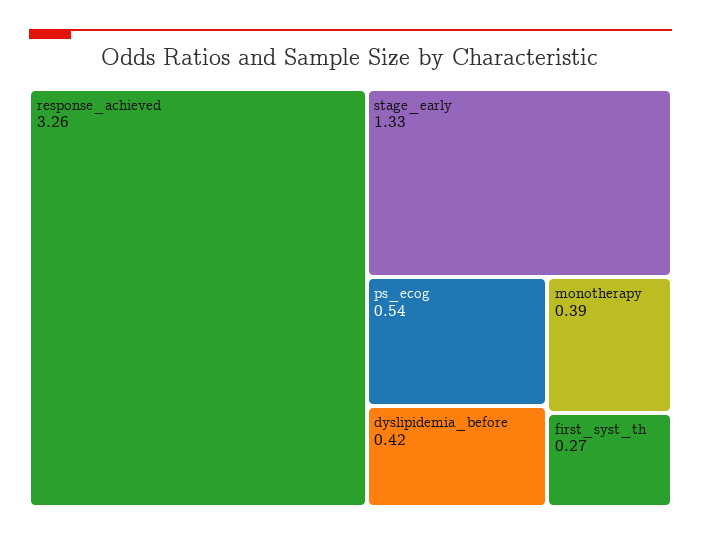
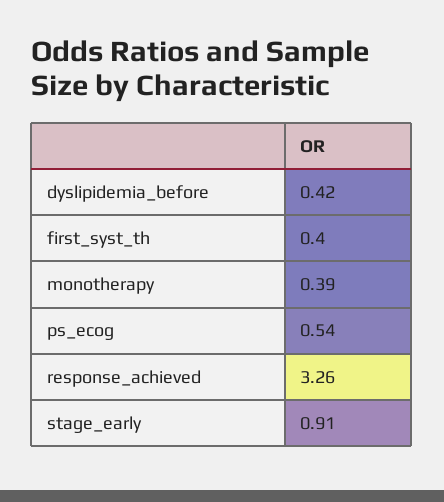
  {
    "response_achieved": 3.26,
-   "stage_early": 1.33,
+   "stage_early": 0.91,
    "ps_ecog": 0.54,
    "dyslipidemia_before": 0.42,
    "monotherapy": 0.39,
-   "first_syst_th": 0.27
+   "first_syst_th": 0.4
  }

